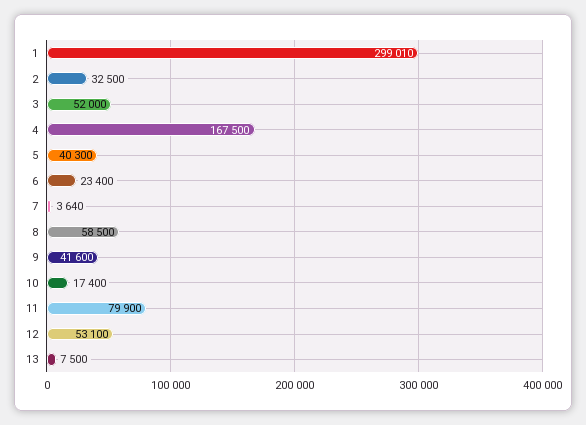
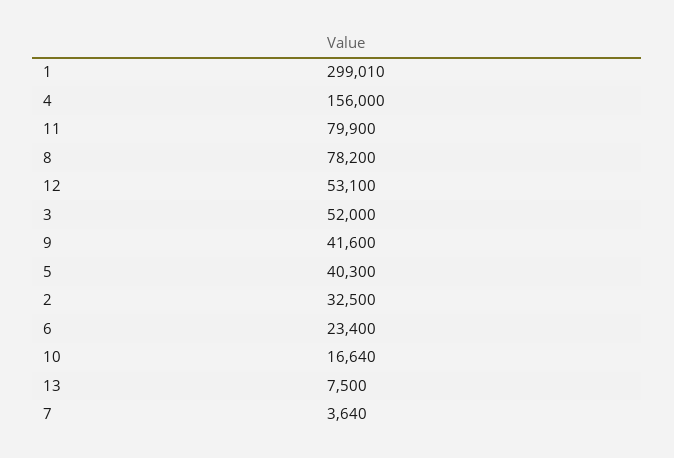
  {
    "1": 299010,
    "2": 32500,
    "3": 52000,
-   "4": 167500,
+   "4": 156000,
    "5": 40300,
    "6": 23400,
    "7": 3640,
-   "8": 58500,
+   "8": 78200,
    "9": 41600,
-   "10": 17400,
+   "10": 16640,
    "11": 79900,
    "12": 53100,
    "13": 7500
  }

